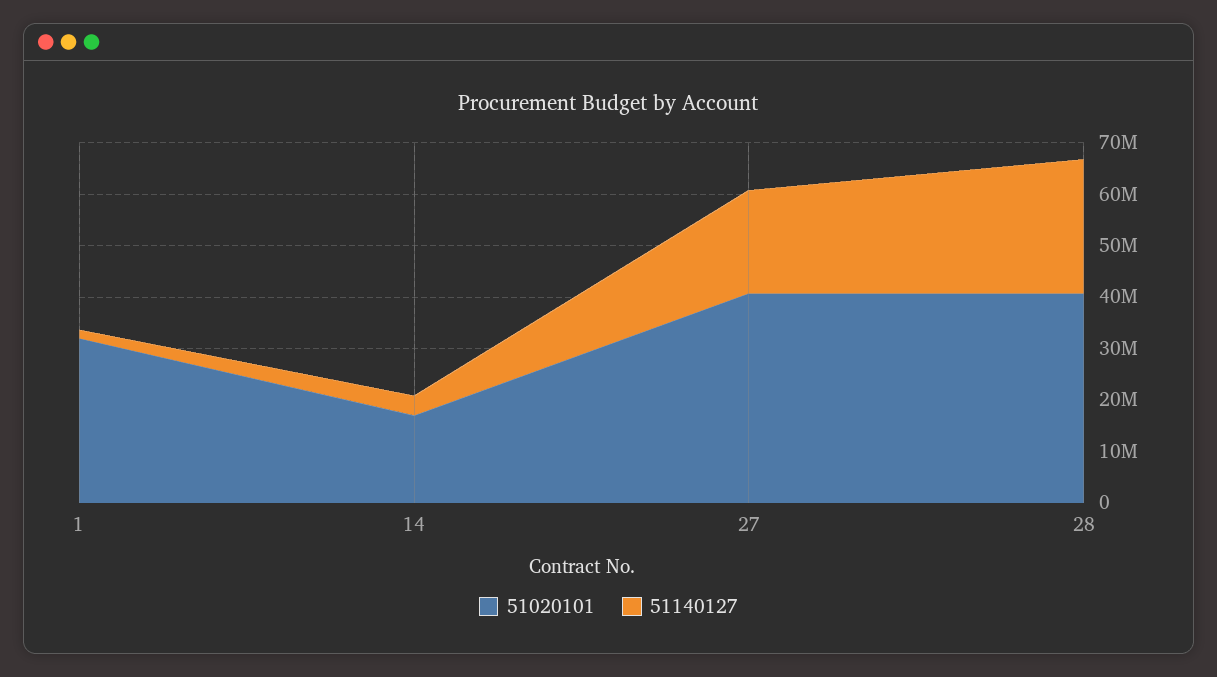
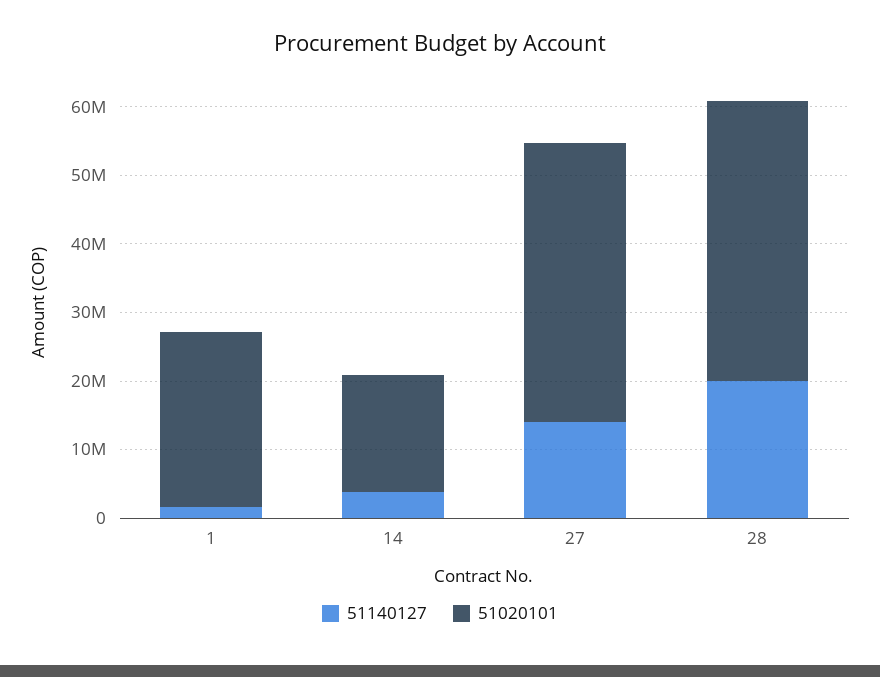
  {
    "51020101": {
-     "1": 32000000,
+     "1": 26000000,
      "14": 18000000,
      "27": 40000000,
      "28": 40000000
    },
    "51140127": {
      "1": 2000000,
      "14": 4000000,
-     "27": 20000000,
+     "27": 14000000,
-     "28": 26000000
+     "28": 20000000
    }
  }

